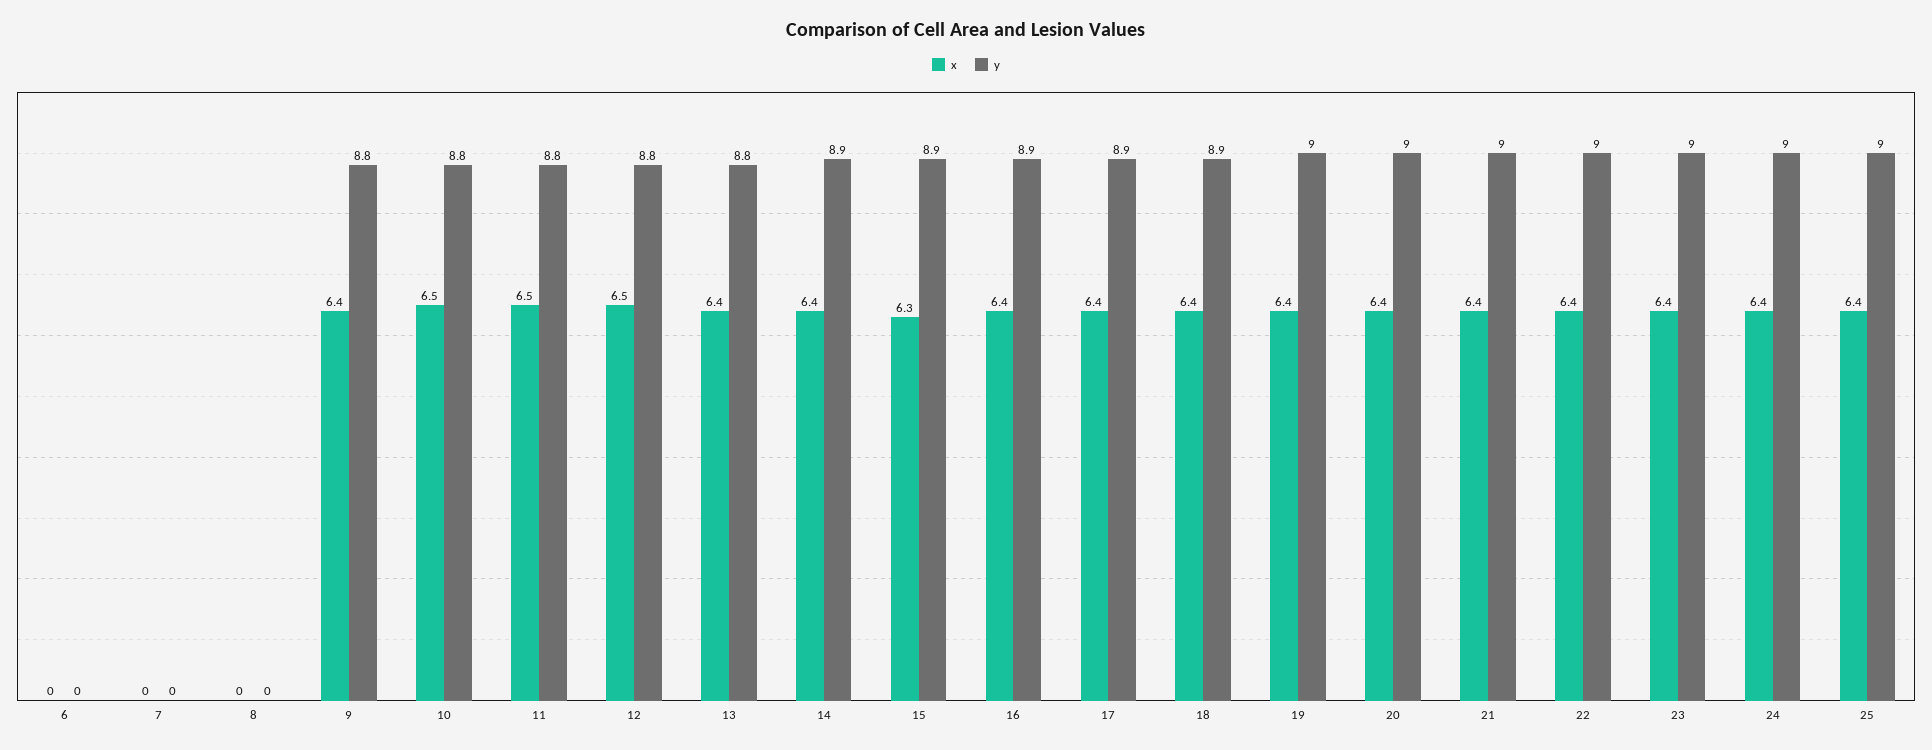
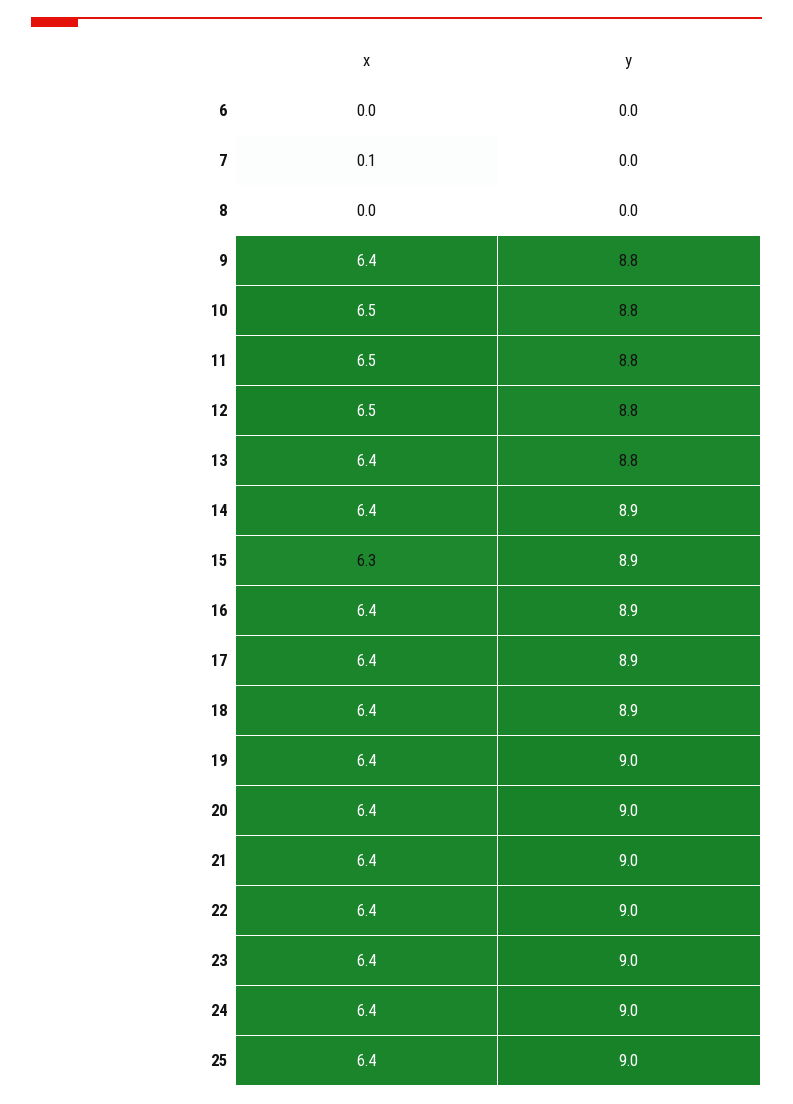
  {
    "x": {
      "6": 0,
-     "7": 0,
+     "7": 0.1,
      "8": 0,
      "9": 6.4,
      "10": 6.5,
      "11": 6.5,
      "12": 6.5,
      "13": 6.4,
      "14": 6.4,
      "15": 6.3,
      "16": 6.4,
      "17": 6.4,
      "18": 6.4,
      "19": 6.4,
      "20": 6.4,
      "21": 6.4,
      "22": 6.4,
      "23": 6.4,
      "24": 6.4,
      "25": 6.4
    },
    "y": {
      "6": 0,
      "7": 0,
      "8": 0,
      "9": 8.8,
      "10": 8.8,
      "11": 8.8,
      "12": 8.8,
      "13": 8.8,
      "14": 8.9,
      "15": 8.9,
      "16": 8.9,
      "17": 8.9,
      "18": 8.9,
      "19": 9,
      "20": 9,
      "21": 9,
      "22": 9,
      "23": 9,
      "24": 9,
      "25": 9
    }
  }

